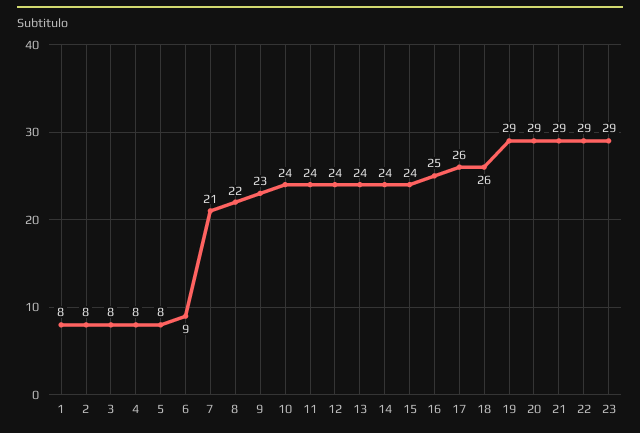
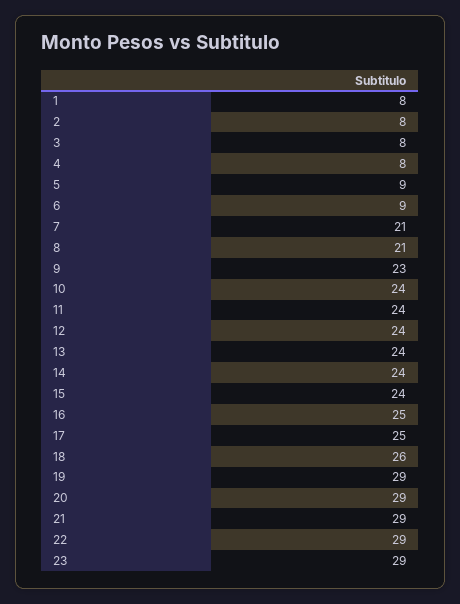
  {
    "1": 8,
    "2": 8,
    "3": 8,
    "4": 8,
-   "5": 8,
+   "5": 9,
    "6": 9,
    "7": 21,
-   "8": 22,
+   "8": 21,
    "9": 23,
    "10": 24,
    "11": 24,
    "12": 24,
    "13": 24,
    "14": 24,
    "15": 24,
    "16": 25,
-   "17": 26,
+   "17": 25,
    "18": 26,
    "19": 29,
    "20": 29,
    "21": 29,
    "22": 29,
    "23": 29
  }

